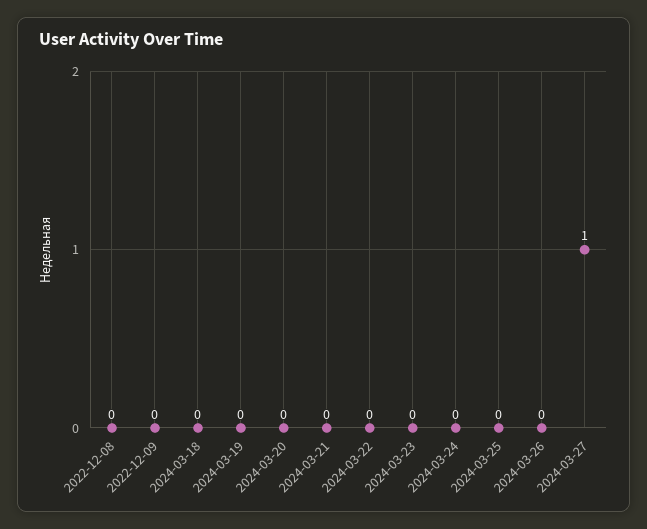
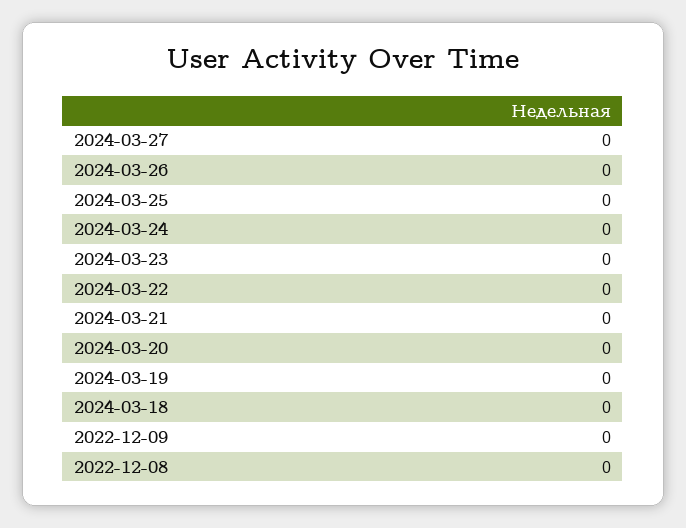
  {
    "2022-12-08": 0,
    "2022-12-09": 0,
    "2024-03-18": 0,
    "2024-03-19": 0,
    "2024-03-20": 0,
    "2024-03-21": 0,
    "2024-03-22": 0,
    "2024-03-23": 0,
    "2024-03-24": 0,
    "2024-03-25": 0,
    "2024-03-26": 0,
-   "2024-03-27": 1
+   "2024-03-27": 0
  }

